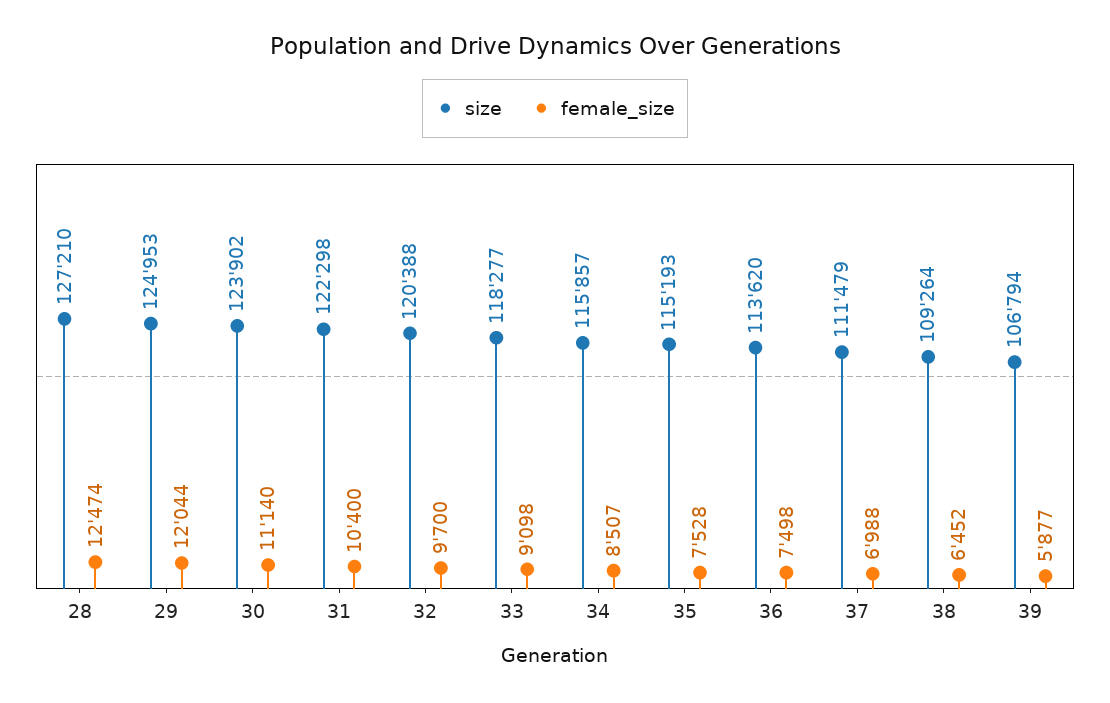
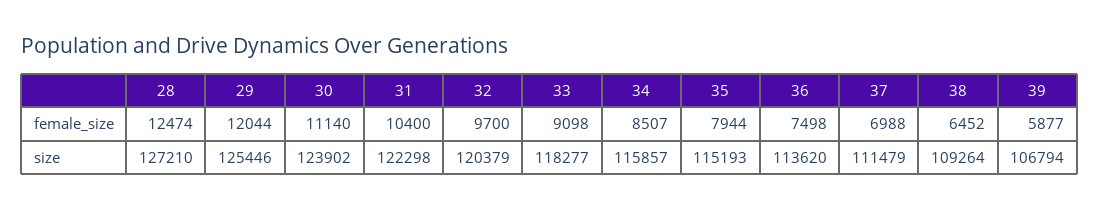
  {
    "size": {
      "28": 127210,
-     "29": 124953,
+     "29": 125446,
      "30": 123902,
      "31": 122298,
-     "32": 120388,
+     "32": 120379,
      "33": 118277,
      "34": 115857,
      "35": 115193,
      "36": 113620,
      "37": 111479,
      "38": 109264,
      "39": 106794
    },
    "female_size": {
      "28": 12474,
      "29": 12044,
      "30": 11140,
      "31": 10400,
      "32": 9700,
      "33": 9098,
      "34": 8507,
-     "35": 7528,
+     "35": 7944,
      "36": 7498,
      "37": 6988,
      "38": 6452,
      "39": 5877
    }
  }

